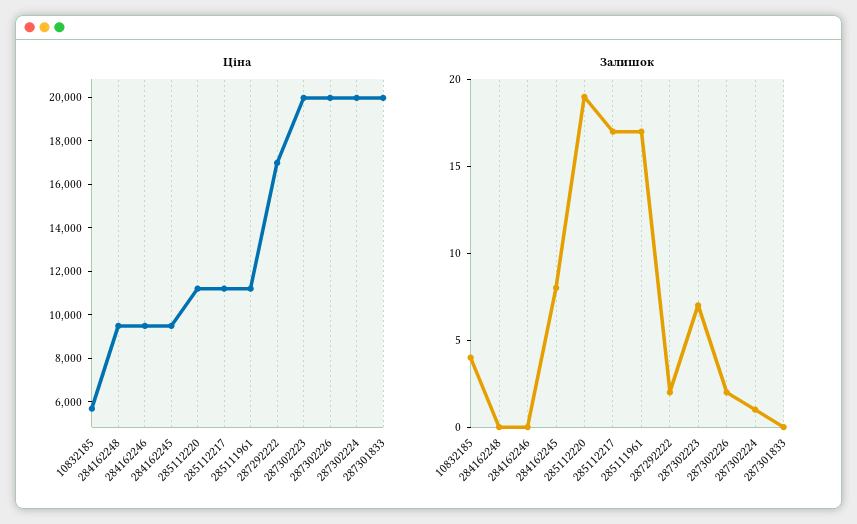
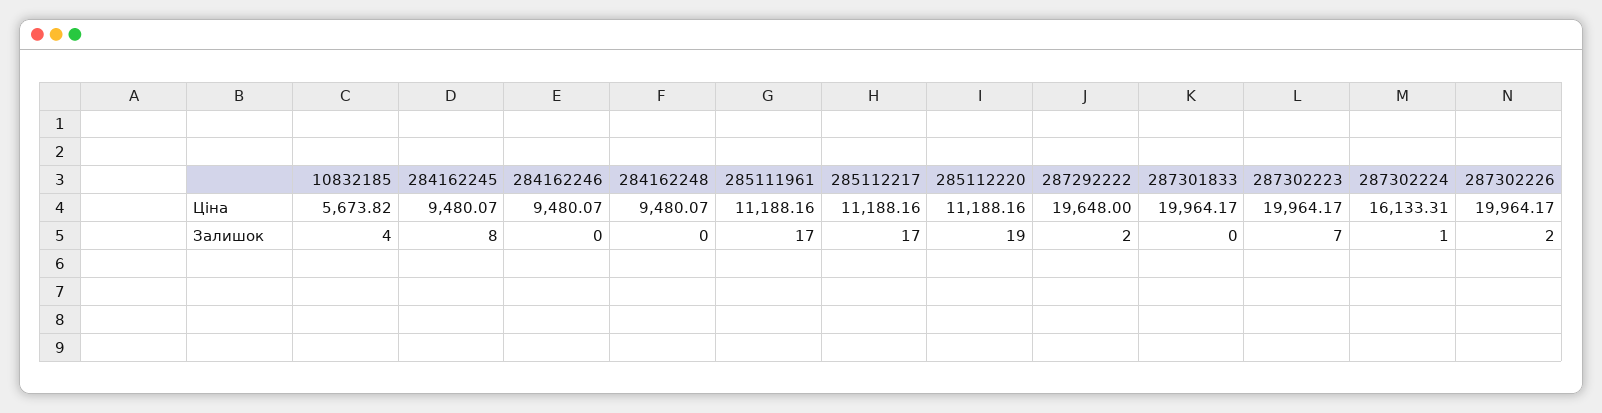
  {
    "Ціна": {
      "10832185": 5673.82,
      "284162248": 9480.07,
      "284162246": 9480.07,
      "284162245": 9480.07,
      "285112220": 11188.16,
      "285112217": 11188.16,
      "285111961": 11188.16,
-     "287292222": 17000,
+     "287292222": 19648,
      "287302223": 19964.17,
      "287302226": 19964.17,
-     "287302224": 20000,
+     "287302224": 16133.31,
      "287301833": 19964.17
    },
    "Залишок": {
      "10832185": 4,
      "284162248": 0,
      "284162246": 0,
      "284162245": 8,
      "285112220": 19,
      "285112217": 17,
      "285111961": 17,
      "287292222": 2,
      "287302223": 7,
      "287302226": 2,
      "287302224": 1,
      "287301833": 0
    }
  }

